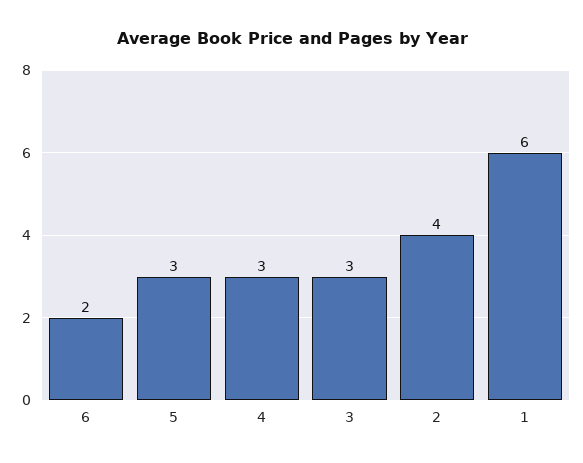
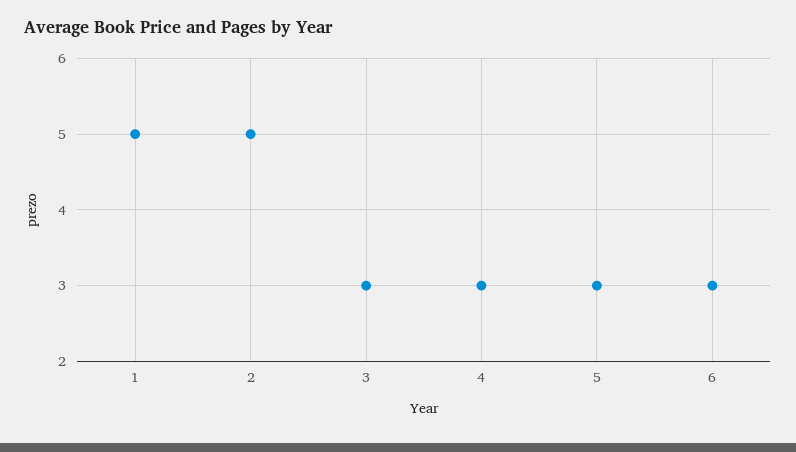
  {
-   "6": 2,
+   "6": 3,
    "5": 3,
    "4": 3,
    "3": 3,
-   "2": 4,
+   "2": 5,
-   "1": 6
+   "1": 5
  }

